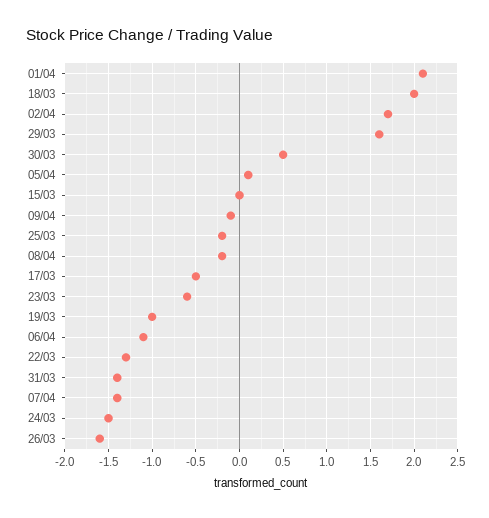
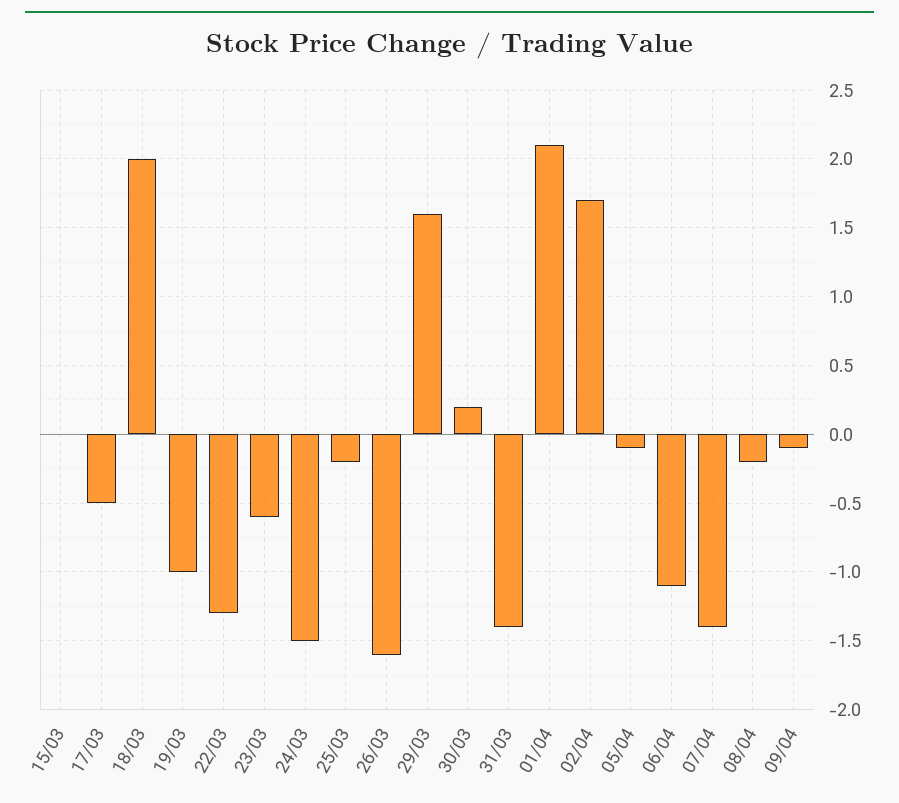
  {
    "01/04": 2.1,
    "18/03": 2,
    "02/04": 1.7,
    "29/03": 1.6,
-   "30/03": 0.5,
+   "30/03": 0.2,
-   "05/04": 0.1,
+   "05/04": -0.1,
    "15/03": 0,
    "09/04": -0.1,
    "25/03": -0.2,
    "08/04": -0.2,
    "17/03": -0.5,
    "23/03": -0.6,
    "19/03": -1,
    "06/04": -1.1,
    "22/03": -1.3,
    "31/03": -1.4,
    "07/04": -1.4,
    "24/03": -1.5,
    "26/03": -1.6
  }

